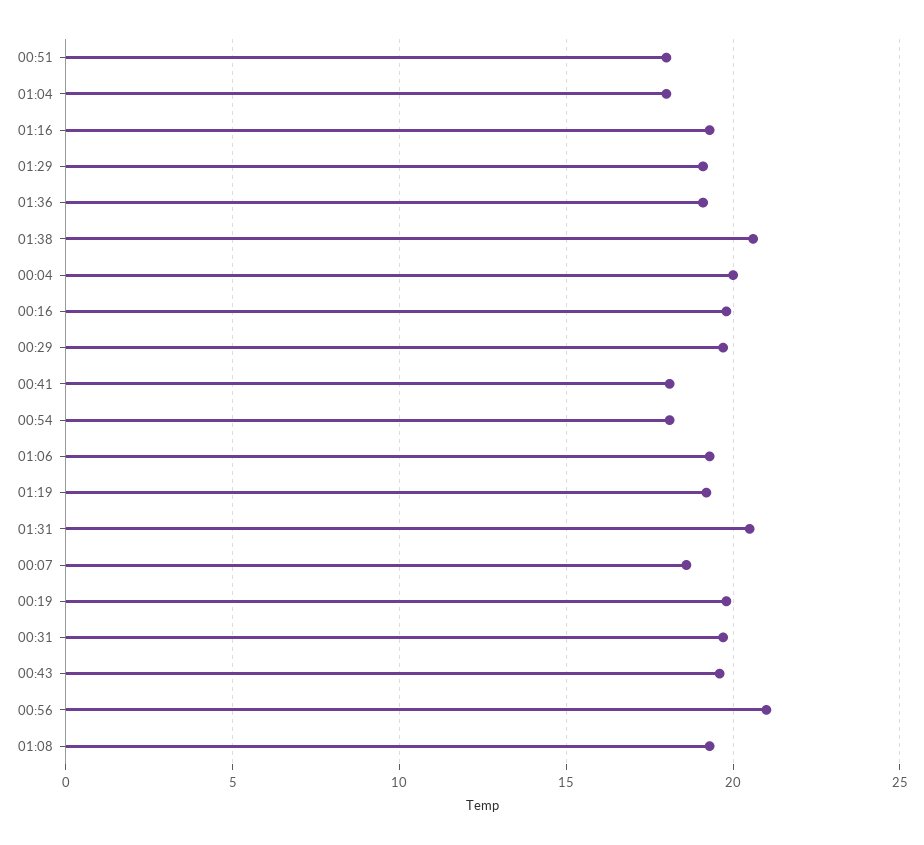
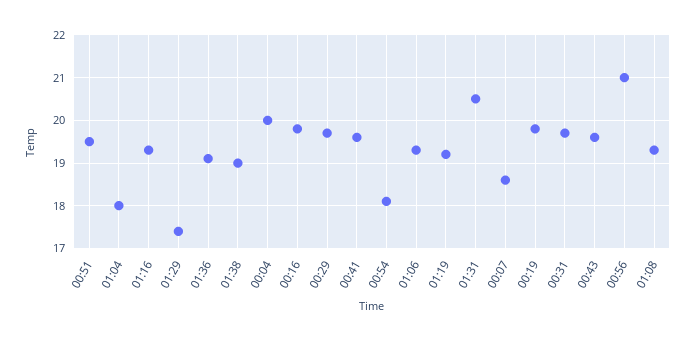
  {
-   "00:51": 18,
+   "00:51": 19.5,
    "01:04": 18,
    "01:16": 19.5,
-   "01:29": 19,
+   "01:29": 17.5,
    "01:36": 19,
-   "01:38": 20.5,
+   "01:38": 19,
    "00:04": 20,
    "00:16": 20,
    "00:29": 19.5,
-   "00:41": 18,
+   "00:41": 19.5,
    "00:54": 18,
    "01:06": 19.5,
    "01:19": 19,
    "01:31": 20.5,
    "00:07": 18.5,
    "00:19": 20,
    "00:31": 19.5,
    "00:43": 19.5,
    "00:56": 21,
    "01:08": 19.5
  }

